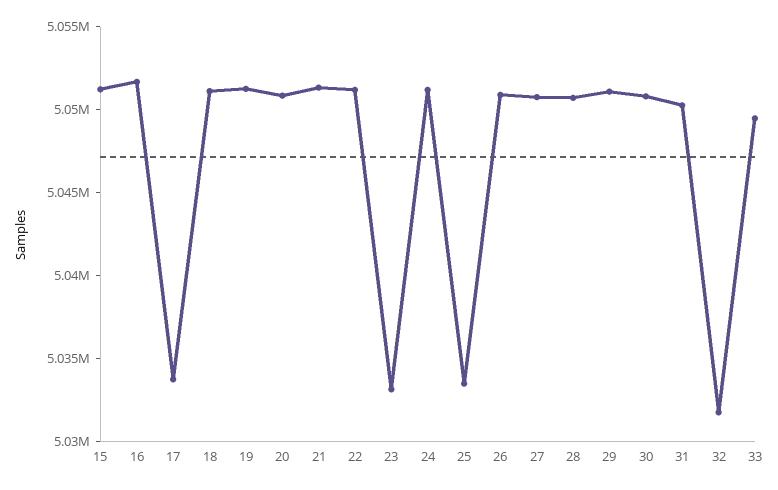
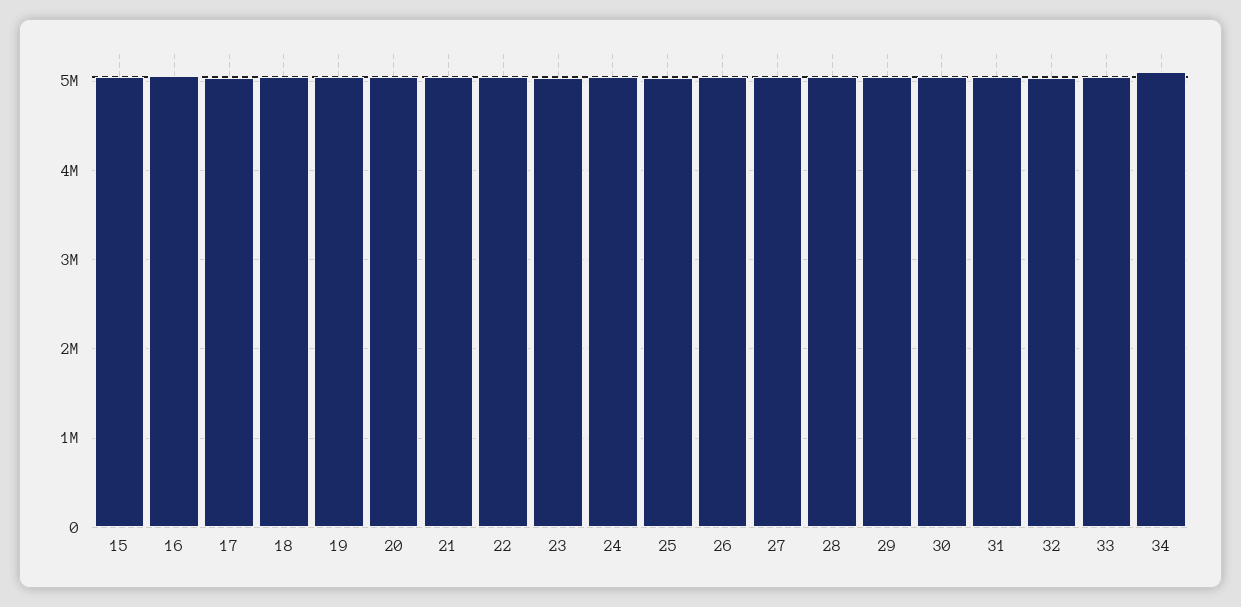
  {
    "15": 5051000,
    "16": 5052000,
    "17": 5034000,
    "18": 5051000,
    "19": 5051000,
    "20": 5051000,
    "21": 5051000,
    "22": 5051000,
    "23": 5033000,
    "24": 5051000,
    "25": 5033000,
    "26": 5051000,
    "27": 5051000,
    "28": 5051000,
    "29": 5051000,
    "30": 5051000,
    "31": 5050000,
    "32": 5032000,
-   "33": 5049000
+   "33": 5049000,
+   "34": 5100000
  }

